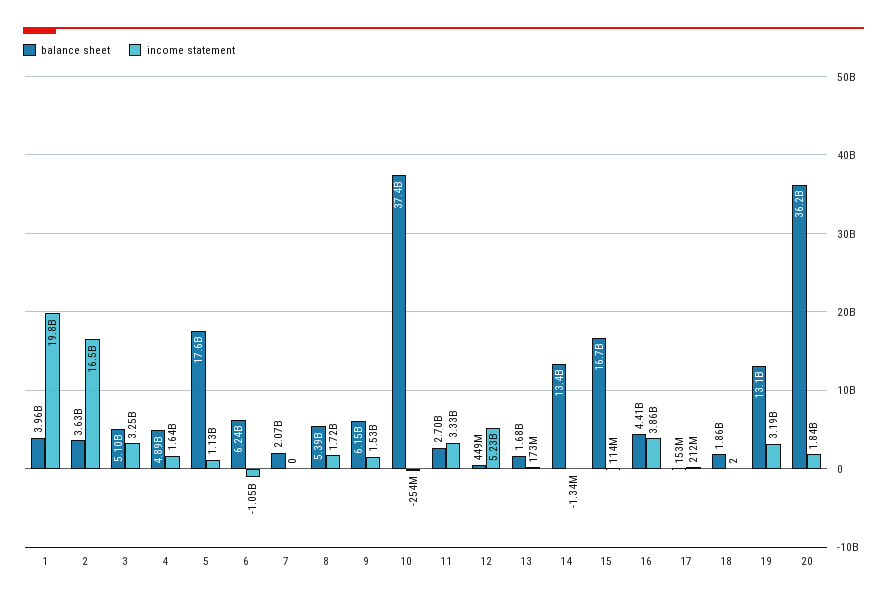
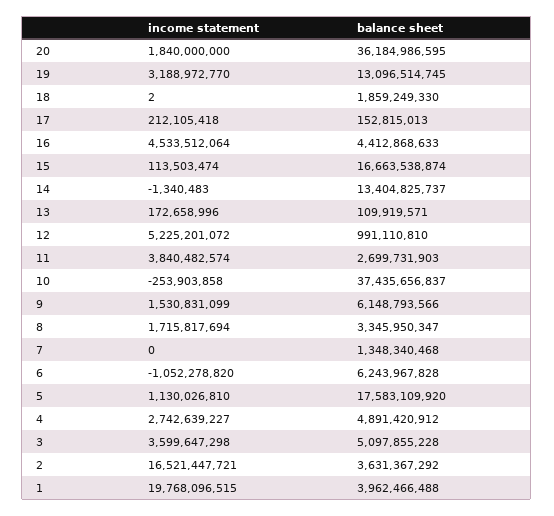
  {
    "balance sheet": {
      "1": 3962466488,
      "2": 3631367292,
      "3": 5097855228,
      "4": 4891420912,
      "5": 17583109920,
      "6": 6243967828,
-     "7": 2070000000,
+     "7": 1348340468,
-     "8": 5390000000,
+     "8": 3345950347,
      "9": 6148793566,
      "10": 37435656837,
      "11": 2699731903,
-     "12": 449000000,
+     "12": 991110810,
-     "13": 1680000000,
+     "13": 109919571,
      "14": 13404825737,
      "15": 16663538874,
      "16": 4412868633,
      "17": 152815013,
      "18": 1859249330,
      "19": 13096514745,
      "20": 36184986595
    },
    "income statement": {
      "1": 19768096515,
      "2": 16521447721,
-     "3": 3250000000,
+     "3": 3599647298,
-     "4": 1640000000,
+     "4": 2742639227,
      "5": 1130026810,
      "6": -1052278820,
      "7": 0,
      "8": 1715817694,
      "9": 1530831099,
      "10": -253903858,
-     "11": 3330000000,
+     "11": 3840482574,
      "12": 5225201072,
      "13": 172658996,
      "14": -1340483,
      "15": 113503474,
-     "16": 3860000000,
+     "16": 4533512064,
      "17": 212105418,
      "18": 2,
      "19": 3188972770,
      "20": 1840000000
    }
  }

